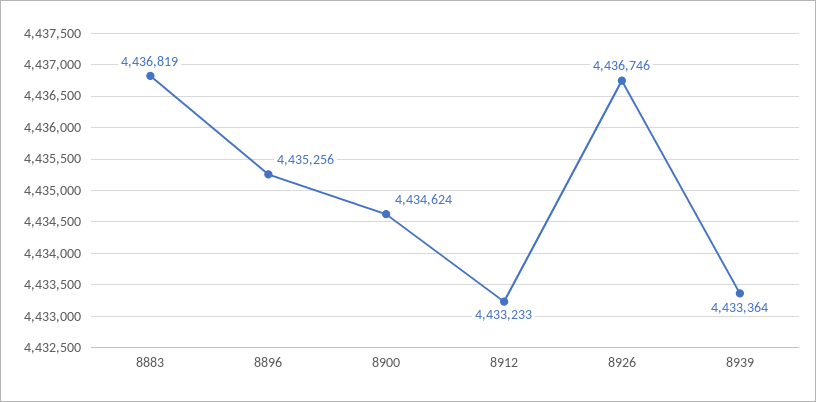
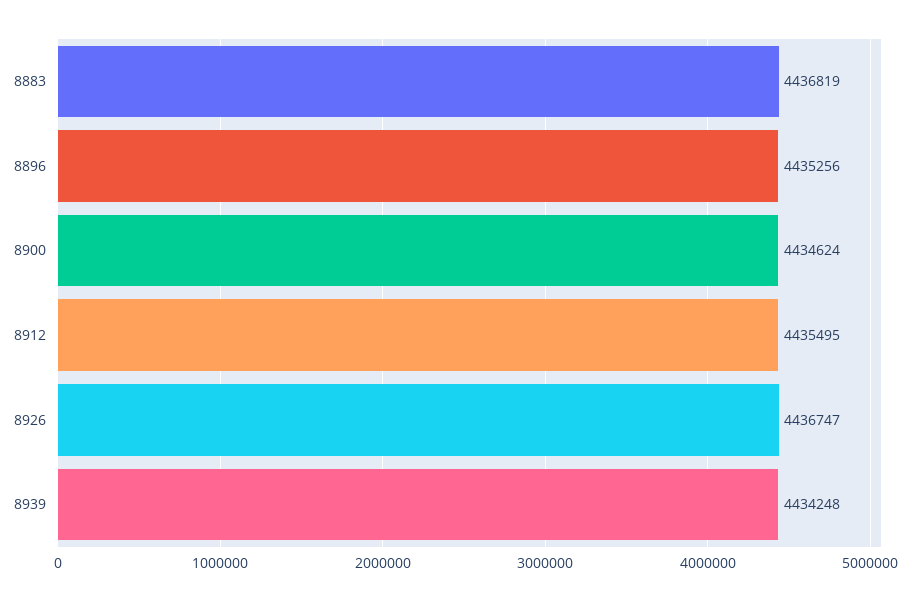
  {
    "8883": 4436819,
    "8896": 4435256,
    "8900": 4434624,
-   "8912": 4433233,
+   "8912": 4435495,
-   "8926": 4436746,
+   "8926": 4436747,
-   "8939": 4433364
+   "8939": 4434248
  }

